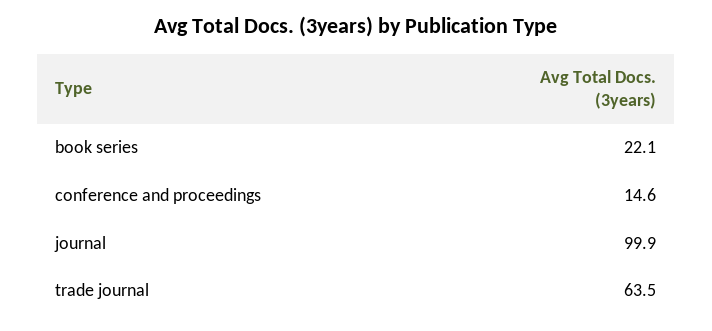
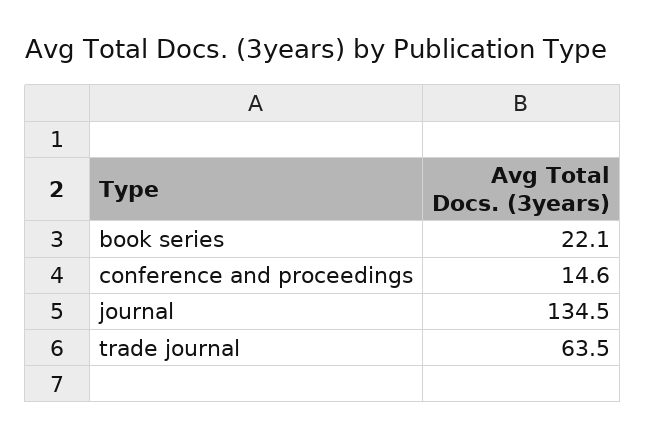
  {
    "book series": 22.1,
    "conference and proceedings": 14.6,
-   "journal": 99.9,
+   "journal": 134.5,
    "trade journal": 63.5
  }

